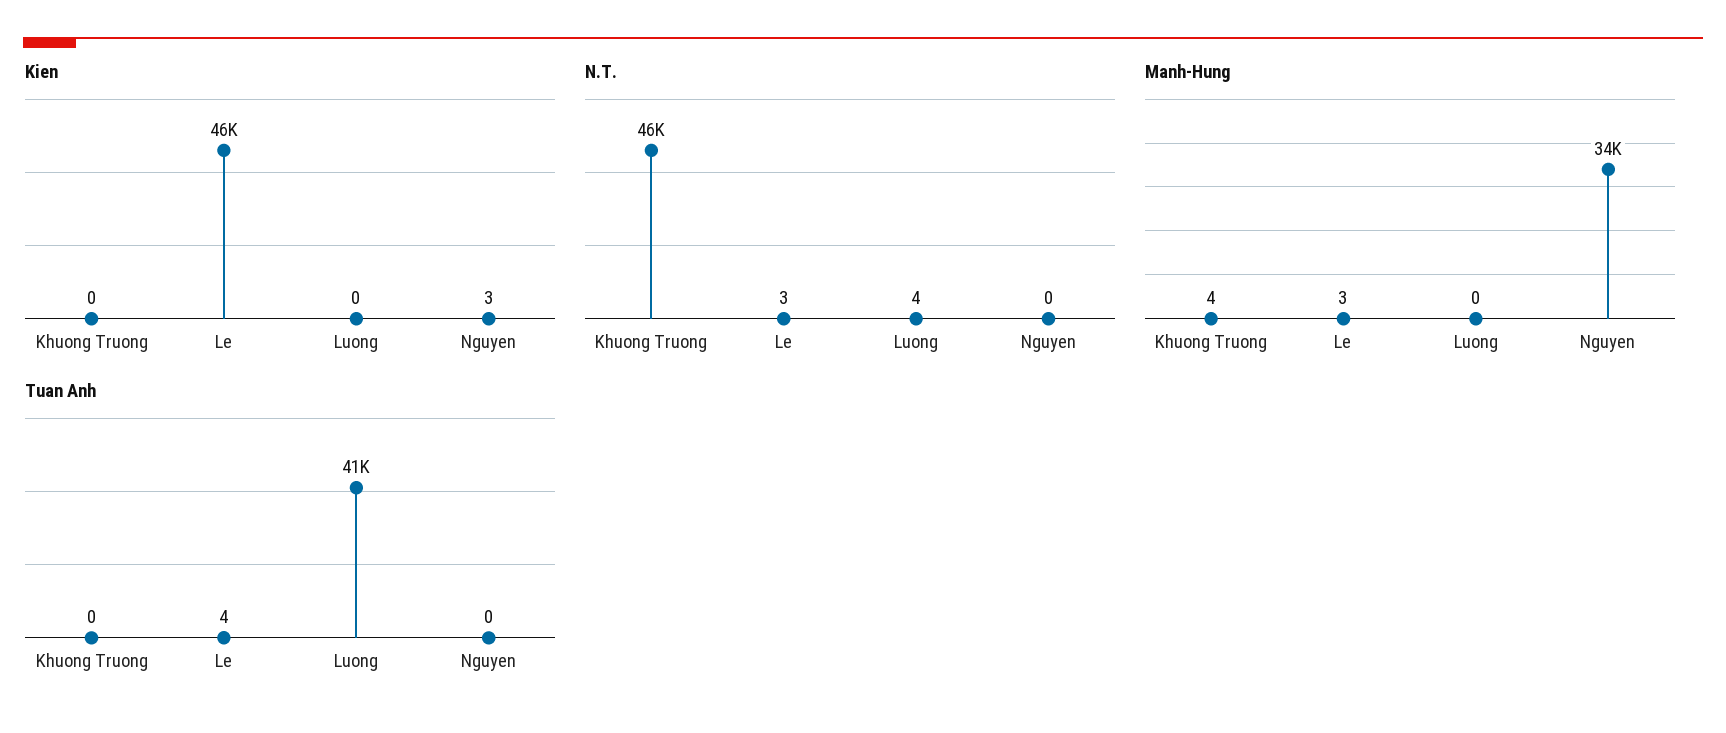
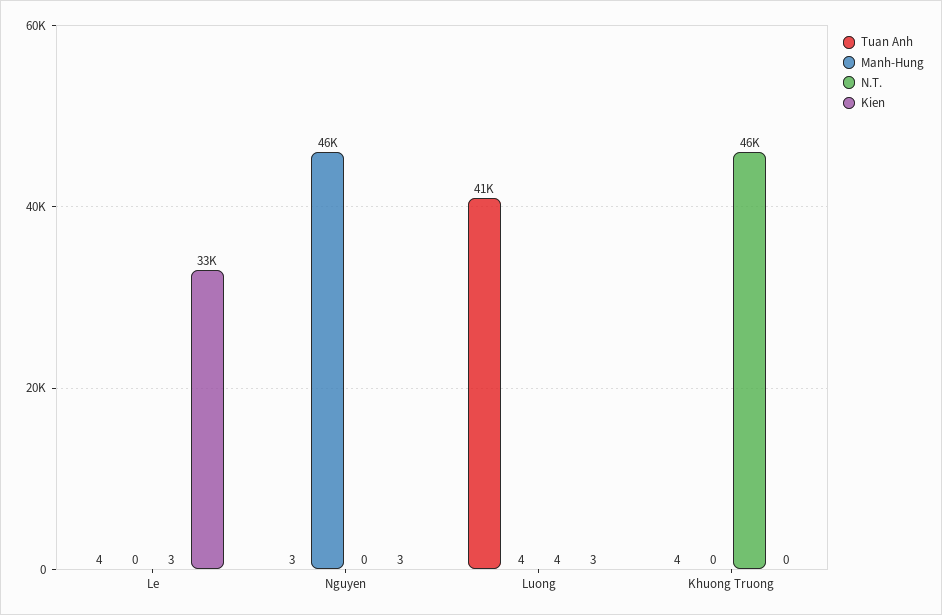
  {
    "Kien": {
      "Khuong Truong": 0,
-     "Le": 46000,
+     "Le": 33000,
-     "Luong": 0,
+     "Luong": 3,
      "Nguyen": 3
    },
    "N.T.": {
      "Khuong Truong": 46000,
      "Le": 3,
      "Luong": 4,
      "Nguyen": 0
    },
    "Manh-Hung": {
-     "Khuong Truong": 4,
+     "Khuong Truong": 0,
-     "Le": 3,
+     "Le": 0,
-     "Luong": 0,
+     "Luong": 4,
-     "Nguyen": 34000
+     "Nguyen": 46000
    },
    "Tuan Anh": {
-     "Khuong Truong": 0,
+     "Khuong Truong": 4,
      "Le": 4,
      "Luong": 41000,
-     "Nguyen": 0
+     "Nguyen": 3
    }
  }

